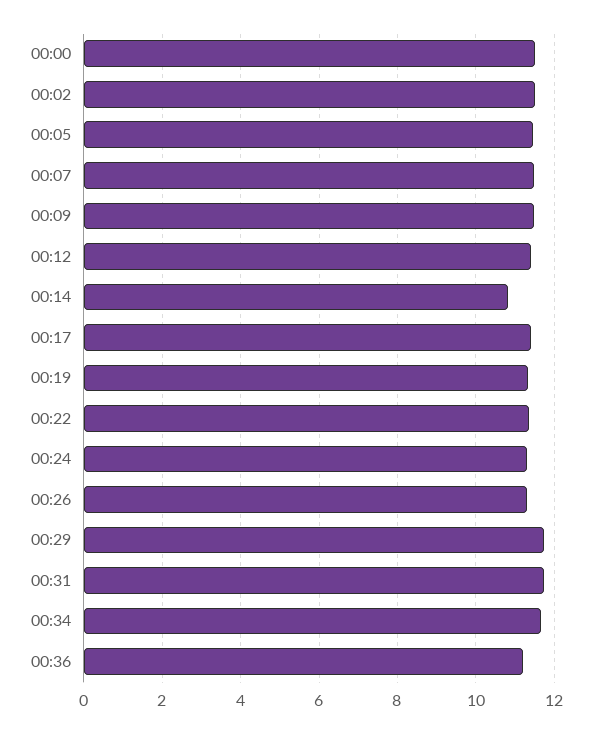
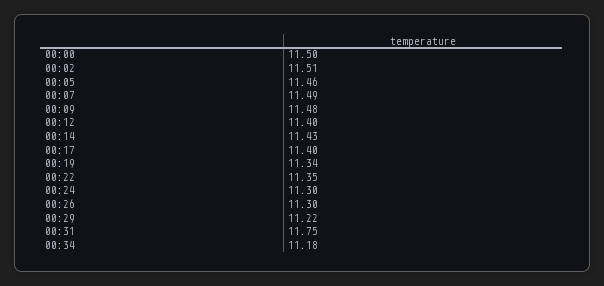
  {
    "00:00": 11.5,
    "00:02": 11.51,
    "00:05": 11.46,
    "00:07": 11.49,
    "00:09": 11.48,
    "00:12": 11.4,
-   "00:14": 10.8,
+   "00:14": 11.43,
    "00:17": 11.4,
    "00:19": 11.34,
    "00:22": 11.35,
    "00:24": 11.3,
    "00:26": 11.3,
-   "00:29": 11.8,
+   "00:29": 11.22,
    "00:31": 11.75,
-   "00:34": 11.6,
+   "00:34": 11.18
-   "00:36": 11.2
  }

